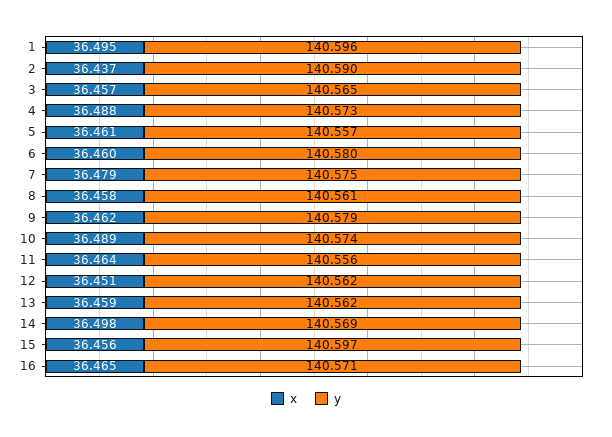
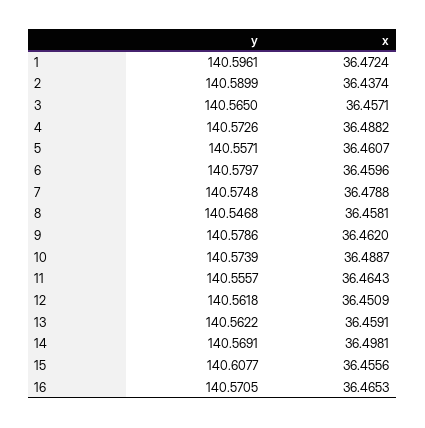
  {
    "x": {
-     "1": 36.495,
+     "1": 36.4724,
      "2": 36.4374,
      "3": 36.4571,
      "4": 36.4882,
      "5": 36.4607,
      "6": 36.4596,
      "7": 36.4788,
      "8": 36.4581,
      "9": 36.462,
      "10": 36.4887,
      "11": 36.4643,
      "12": 36.4509,
      "13": 36.4591,
      "14": 36.4981,
      "15": 36.4556,
      "16": 36.4653
    },
    "y": {
      "1": 140.5961,
      "2": 140.5899,
      "3": 140.565,
      "4": 140.5726,
      "5": 140.5571,
      "6": 140.5797,
      "7": 140.5748,
-     "8": 140.561,
+     "8": 140.5468,
      "9": 140.5786,
      "10": 140.5739,
      "11": 140.5557,
      "12": 140.5618,
      "13": 140.5622,
      "14": 140.5691,
-     "15": 140.597,
+     "15": 140.6077,
      "16": 140.5705
    }
  }

